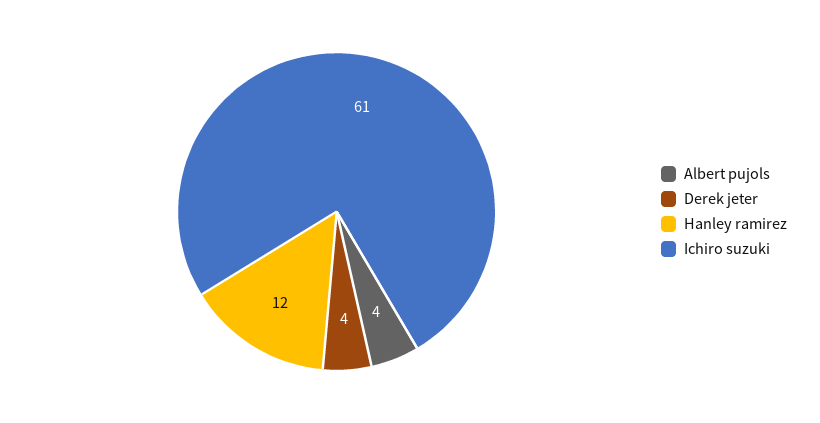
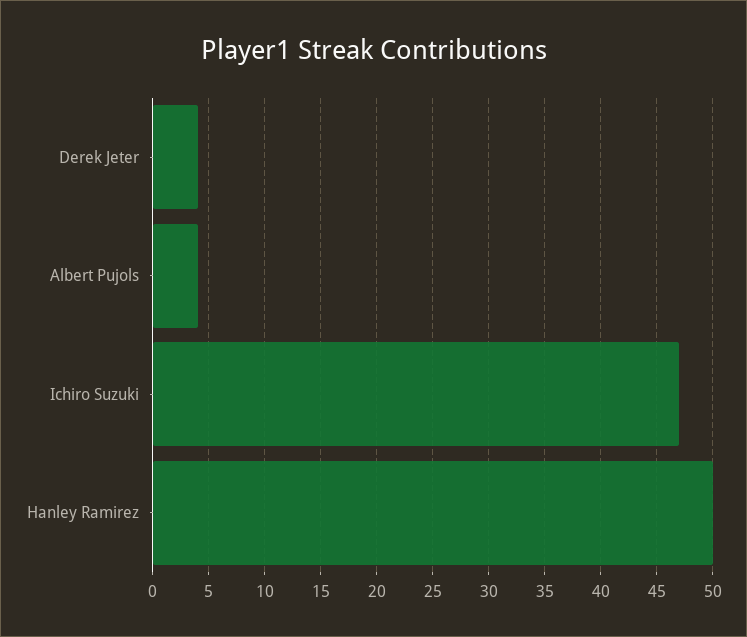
  {
    "Albert pujols": 4,
    "Derek jeter": 4,
-   "Hanley ramirez": 12,
+   "Hanley ramirez": 50,
-   "Ichiro suzuki": 61
+   "Ichiro suzuki": 47
  }

